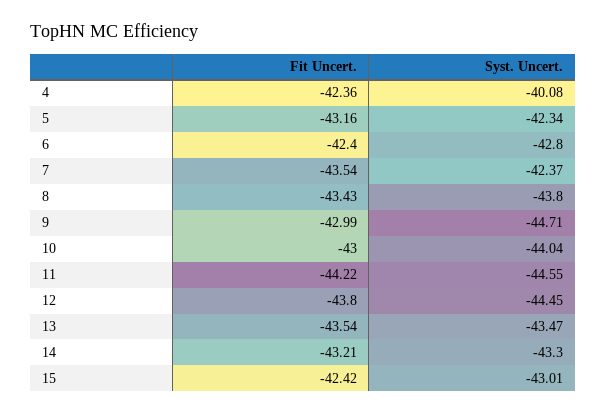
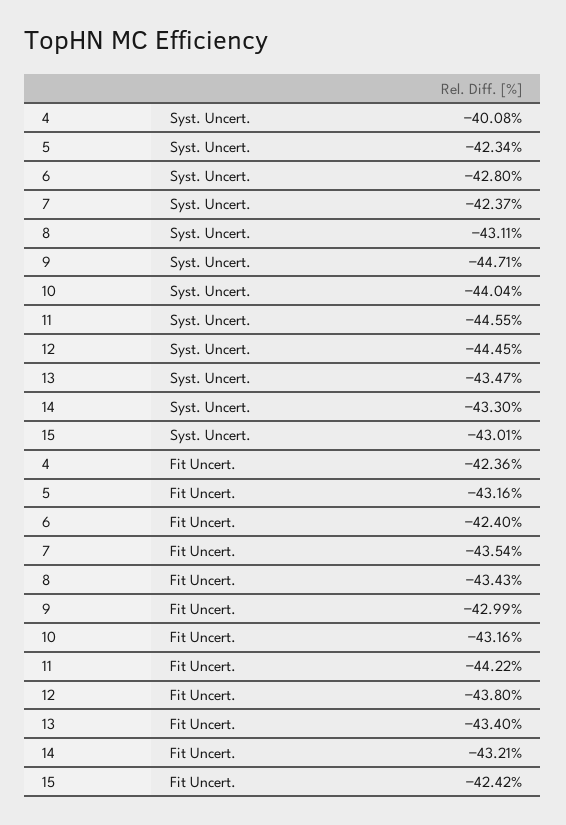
  {
    "Fit Uncert.": {
      "4": -42.36,
      "5": -43.16,
      "6": -42.4,
      "7": -43.54,
      "8": -43.43,
      "9": -42.99,
-     "10": -43,
+     "10": -43.16,
      "11": -44.22,
      "12": -43.8,
-     "13": -43.54,
+     "13": -43.4,
      "14": -43.21,
      "15": -42.42
    },
    "Syst. Uncert.": {
      "4": -40.08,
      "5": -42.34,
      "6": -42.8,
      "7": -42.37,
-     "8": -43.8,
+     "8": -43.11,
      "9": -44.71,
      "10": -44.04,
      "11": -44.55,
      "12": -44.45,
      "13": -43.47,
      "14": -43.3,
      "15": -43.01
    }
  }

